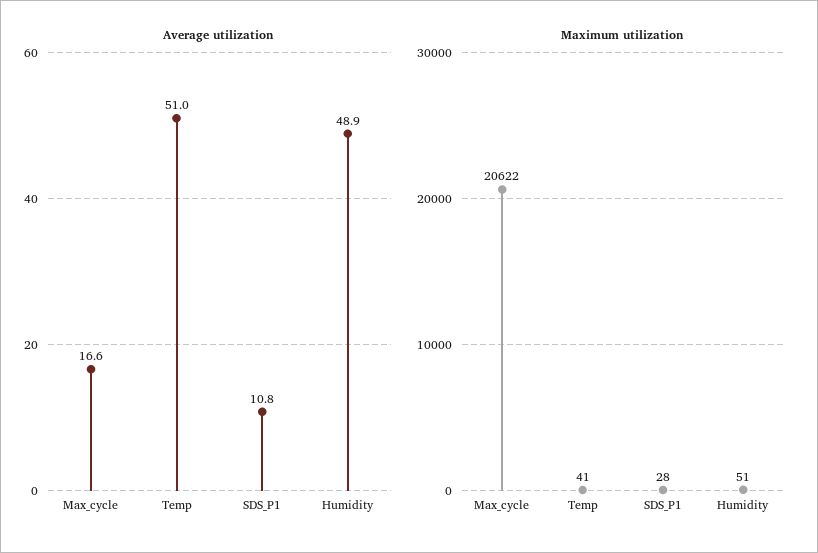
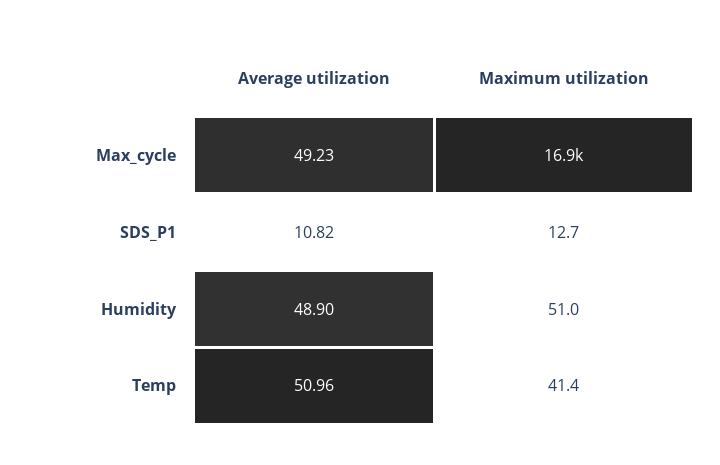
  {
    "Average utilization": {
-     "Max_cycle": 16.6,
+     "Max_cycle": 49.23,
      "Temp": 50.96,
      "SDS_P1": 10.82,
      "Humidity": 48.9
    },
    "Maximum utilization": {
-     "Max_cycle": 20622,
+     "Max_cycle": 16900,
      "Temp": 41.4,
-     "SDS_P1": 28,
+     "SDS_P1": 12.7,
      "Humidity": 51
    }
  }

